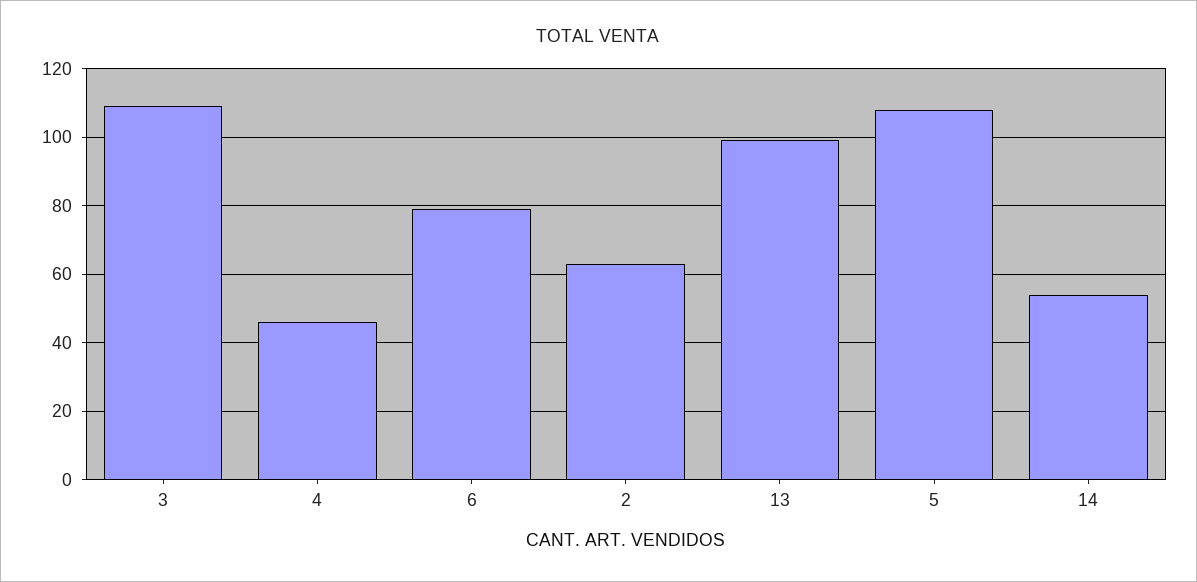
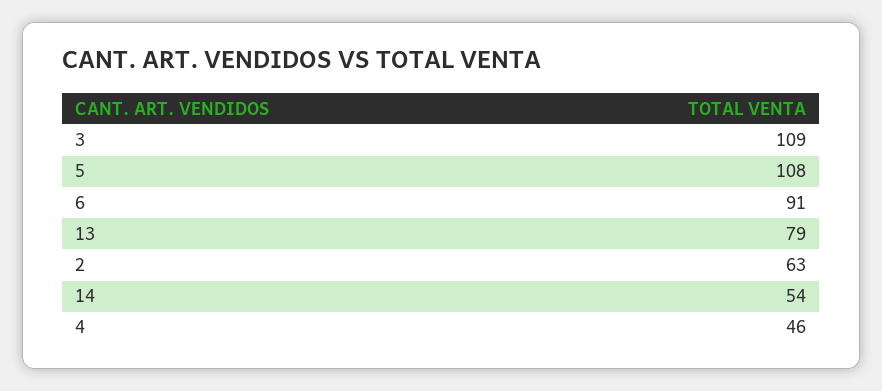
  {
    "3": 109,
    "4": 46,
-   "6": 80,
+   "6": 91,
    "2": 63,
-   "13": 100,
+   "13": 79,
    "5": 108,
    "14": 54
  }

